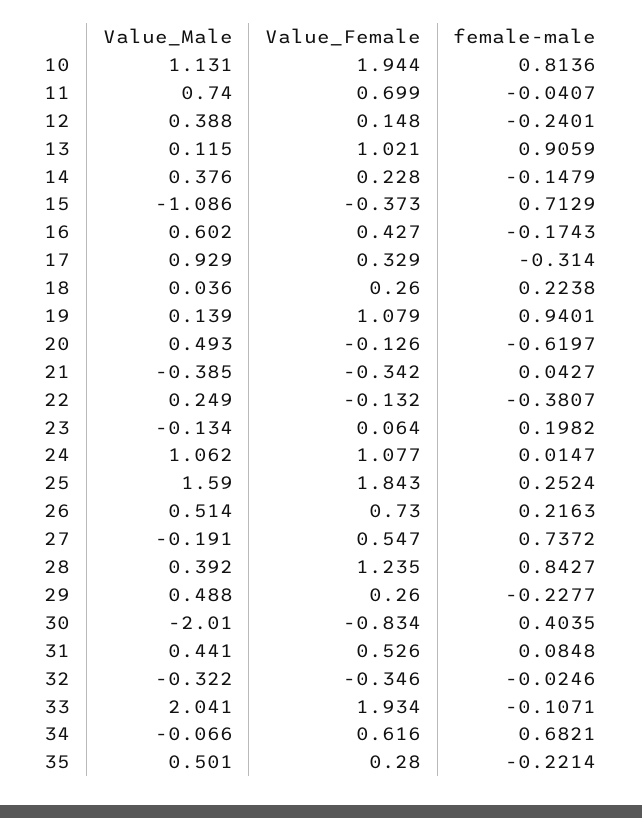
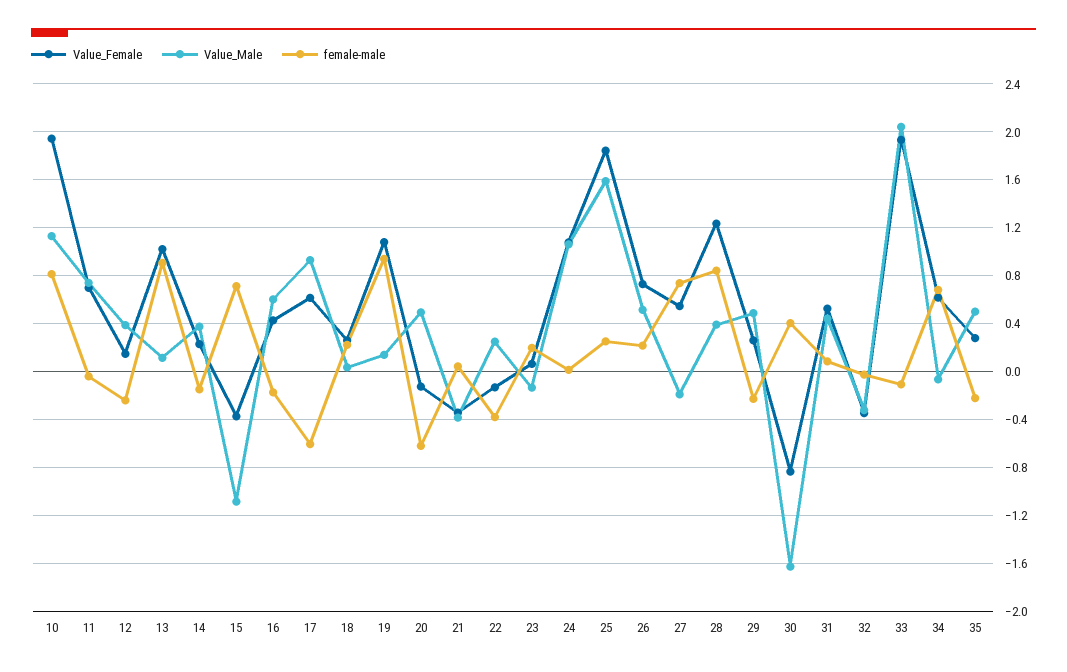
  {
    "Value_Male": {
      "10": 1.131,
      "11": 0.74,
      "12": 0.388,
      "13": 0.115,
      "14": 0.376,
      "15": -1.086,
      "16": 0.602,
      "17": 0.929,
      "18": 0.036,
      "19": 0.139,
      "20": 0.493,
      "21": -0.385,
      "22": 0.249,
      "23": -0.134,
      "24": 1.062,
      "25": 1.59,
      "26": 0.514,
      "27": -0.191,
      "28": 0.392,
      "29": 0.488,
-     "30": -2.01,
+     "30": -1.6,
      "31": 0.441,
      "32": -0.322,
      "33": 2.041,
      "34": -0.066,
      "35": 0.501
    },
    "Value_Female": {
      "10": 1.944,
      "11": 0.699,
      "12": 0.148,
      "13": 1.021,
      "14": 0.228,
      "15": -0.373,
      "16": 0.427,
-     "17": 0.329,
+     "17": 0.6,
      "18": 0.26,
      "19": 1.079,
      "20": -0.126,
      "21": -0.342,
      "22": -0.132,
      "23": 0.064,
      "24": 1.077,
      "25": 1.843,
      "26": 0.73,
      "27": 0.547,
      "28": 1.235,
      "29": 0.26,
      "30": -0.834,
      "31": 0.526,
      "32": -0.346,
      "33": 1.934,
      "34": 0.616,
      "35": 0.28
    },
    "female-male": {
      "10": 0.8136,
      "11": -0.0407,
      "12": -0.2401,
      "13": 0.9059,
      "14": -0.1479,
      "15": 0.7129,
      "16": -0.1743,
-     "17": -0.314,
+     "17": -0.6,
      "18": 0.2238,
      "19": 0.9401,
      "20": -0.6197,
      "21": 0.0427,
      "22": -0.3807,
      "23": 0.1982,
      "24": 0.0147,
      "25": 0.2524,
      "26": 0.2163,
      "27": 0.7372,
      "28": 0.8427,
      "29": -0.2277,
      "30": 0.4035,
      "31": 0.0848,
      "32": -0.0246,
      "33": -0.1071,
      "34": 0.6821,
      "35": -0.2214
    }
  }

